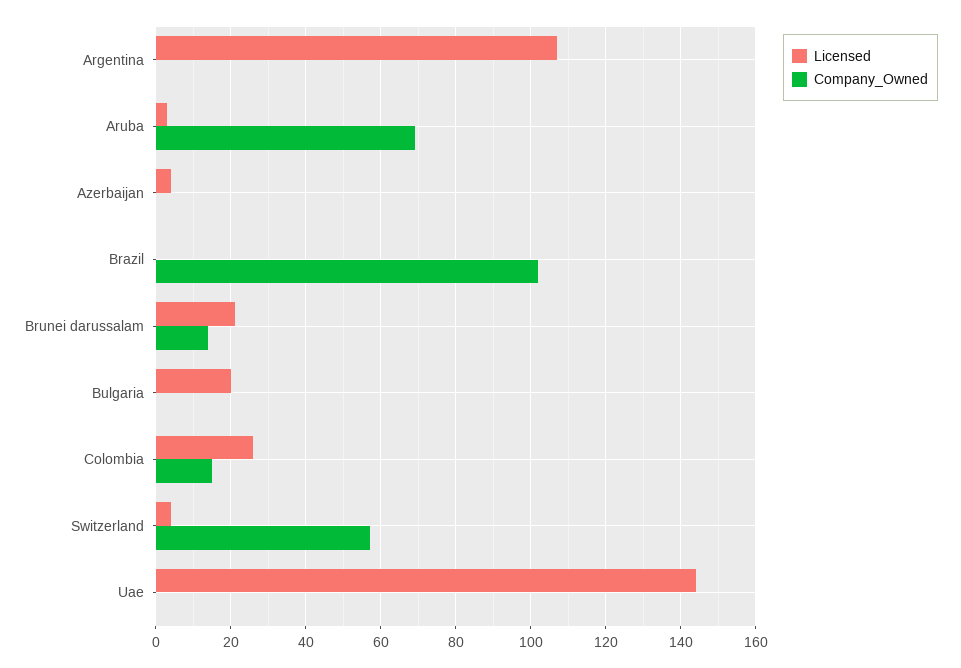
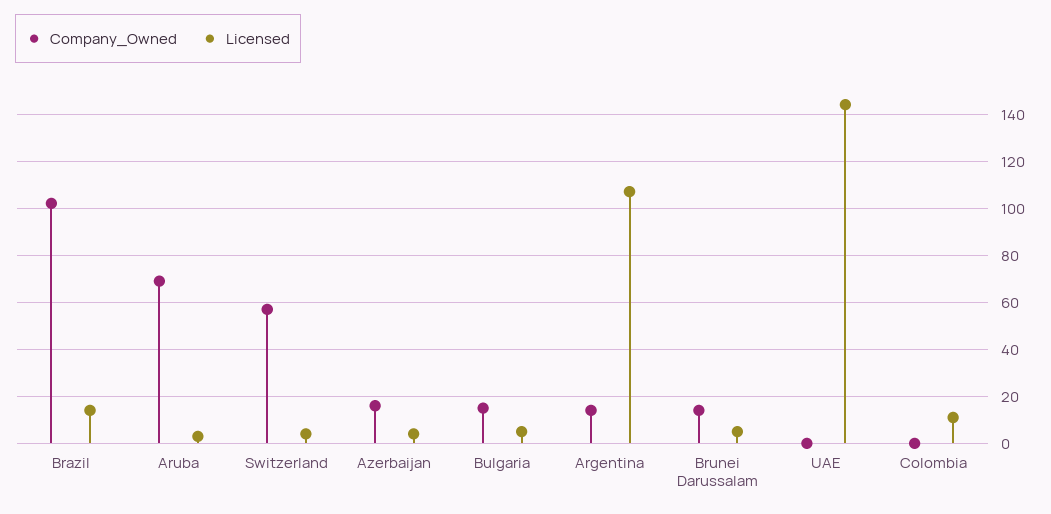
  {
    "Licensed": {
      "Argentina": 105,
      "Aruba": 5,
      "Azerbaijan": 5,
-     "Brazil": 0,
+     "Brazil": 15,
-     "Brunei darussalam": 20,
+     "Brunei darussalam": 5,
-     "Bulgaria": 20,
+     "Bulgaria": 5,
-     "Colombia": 25,
+     "Colombia": 10,
      "Switzerland": 5,
      "Uae": 145
    },
    "Company_Owned": {
-     "Argentina": 0,
+     "Argentina": 15,
      "Aruba": 70,
-     "Azerbaijan": 0,
+     "Azerbaijan": 15,
      "Brazil": 100,
      "Brunei darussalam": 15,
-     "Bulgaria": 0,
+     "Bulgaria": 15,
-     "Colombia": 15,
+     "Colombia": 0,
      "Switzerland": 55,
      "Uae": 0
    }
  }

